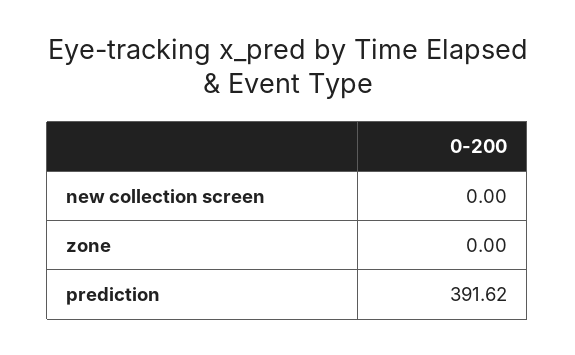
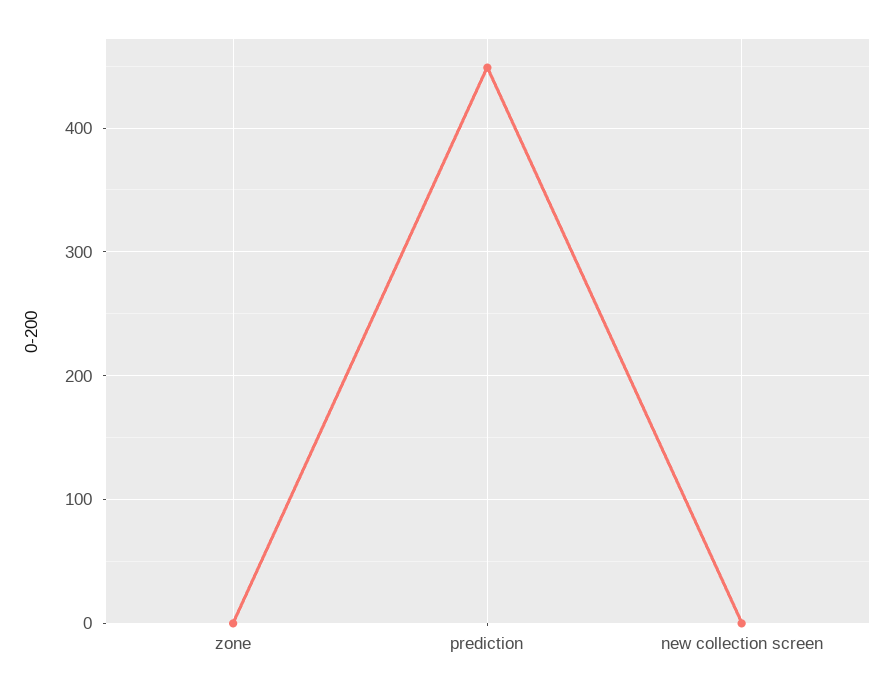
  {
    "new collection screen": 0,
    "zone": 0,
-   "prediction": 391.62
+   "prediction": 450
  }

